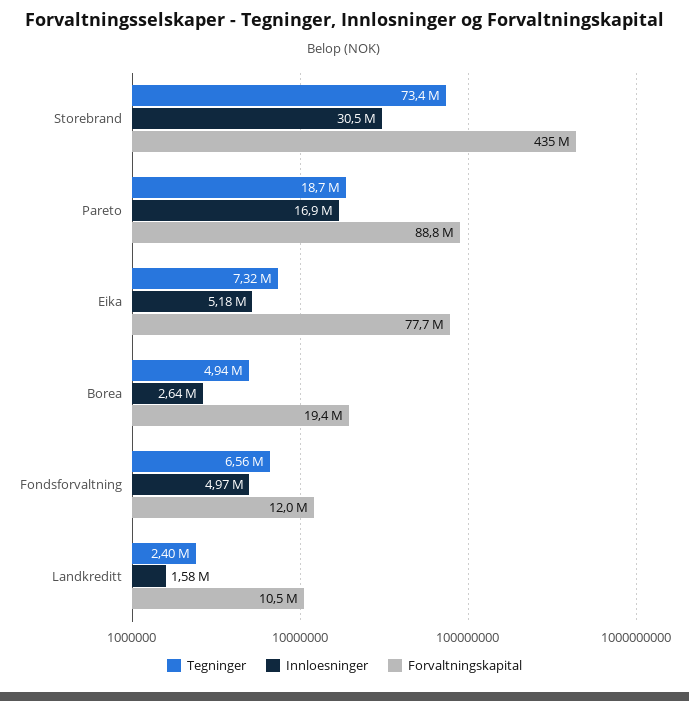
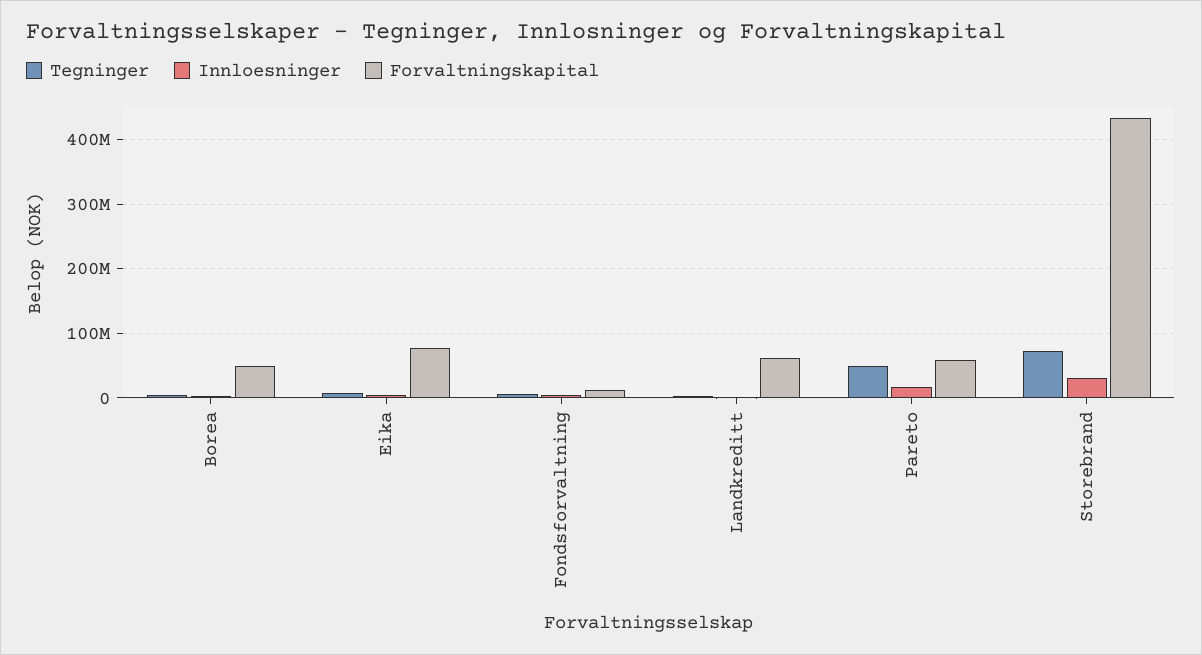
  {
    "Tegninger": {
      "Storebrand": 73400000,
-     "Pareto": 18700000,
+     "Pareto": 50000000,
      "Eika": 7320000,
      "Borea": 4940000,
      "Fondsforvaltning": 6560000,
      "Landkreditt": 2400000
    },
    "Innloesninger": {
      "Storebrand": 30500000,
      "Pareto": 16900000,
      "Eika": 5180000,
      "Borea": 2640000,
      "Fondsforvaltning": 4970000,
      "Landkreditt": 1580000
    },
    "Forvaltningskapital": {
      "Storebrand": 435000000,
-     "Pareto": 88800000,
+     "Pareto": 60000000,
      "Eika": 77700000,
-     "Borea": 19400000,
+     "Borea": 50000000,
      "Fondsforvaltning": 12000000,
-     "Landkreditt": 10500000
+     "Landkreditt": 60000000
    }
  }

